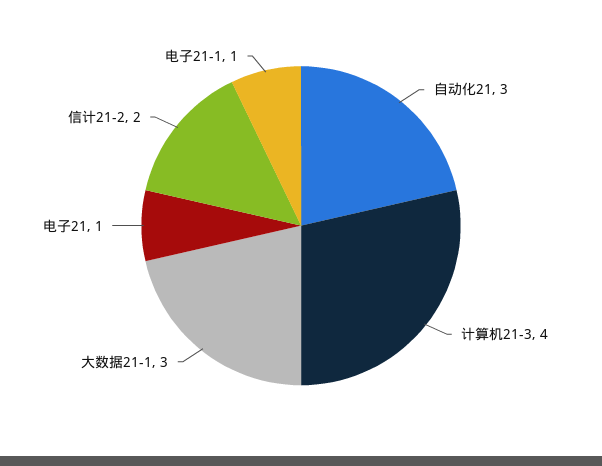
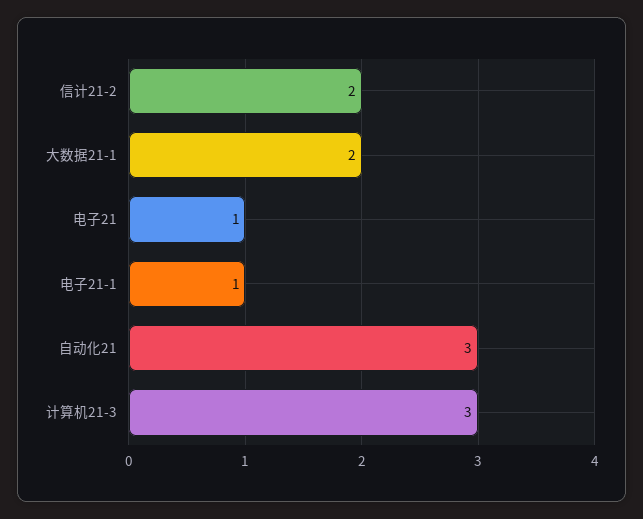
  {
    "自动化21": 3,
-   "计算机21-3": 4,
+   "计算机21-3": 3,
-   "大数据21-1": 3,
+   "大数据21-1": 2,
    "电子21": 1,
    "信计21-2": 2,
    "电子21-1": 1
  }

